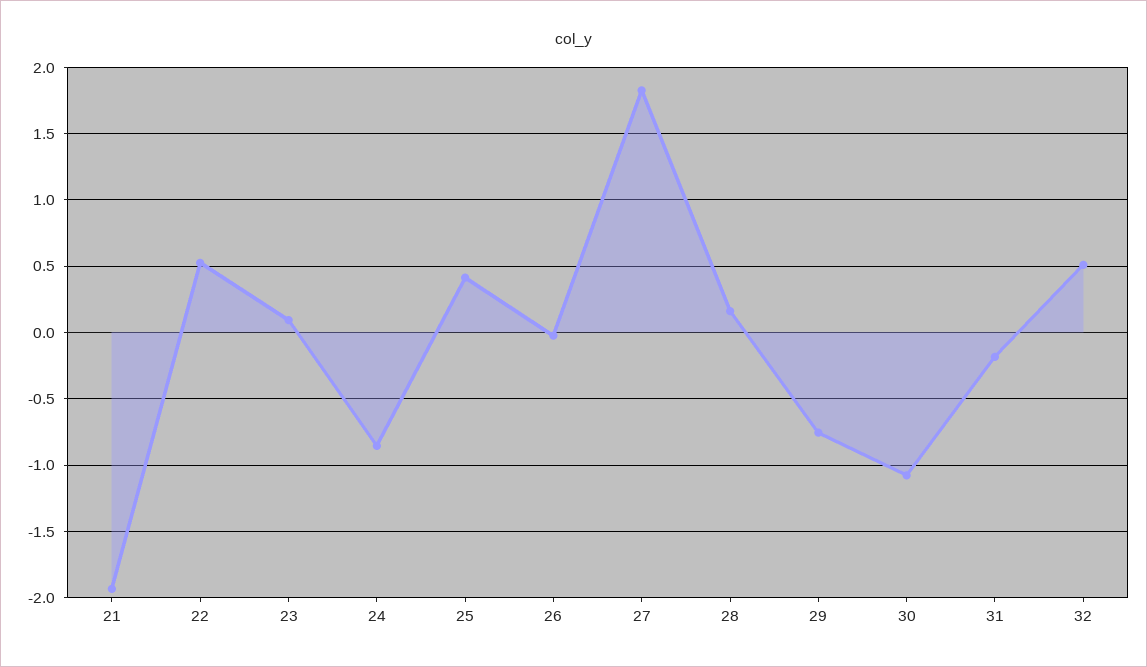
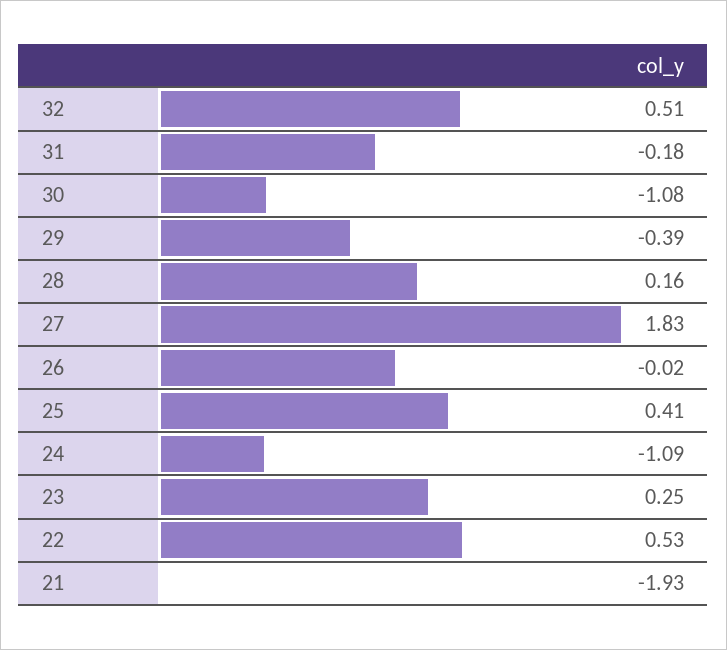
  {
    "21": -1.93,
    "22": 0.53,
-   "23": 0.1,
+   "23": 0.25,
-   "24": -0.85,
+   "24": -1.09,
    "25": 0.41,
    "26": -0.02,
    "27": 1.83,
    "28": 0.16,
-   "29": -0.75,
+   "29": -0.39,
    "30": -1.08,
    "31": -0.18,
    "32": 0.51
  }

